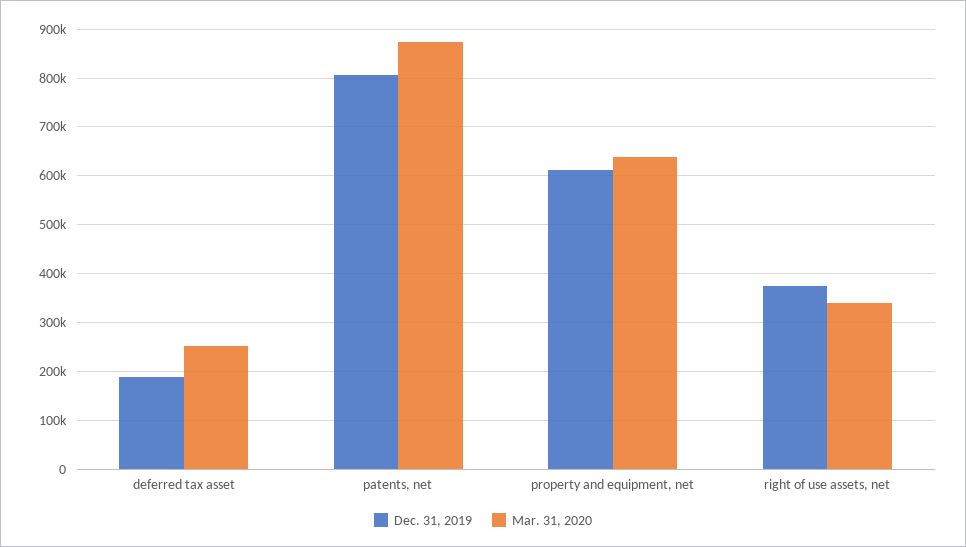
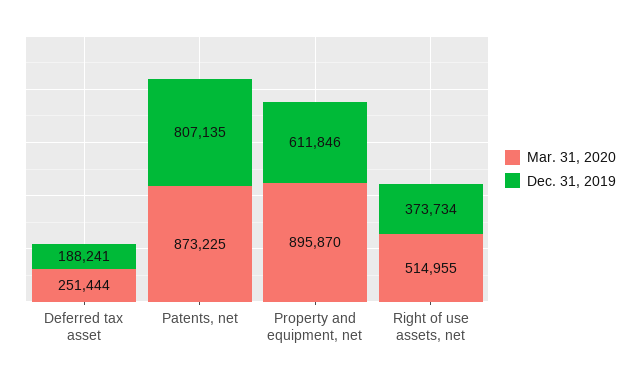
  {
    "Dec. 31, 2019": {
      "deferred tax asset": 188241,
      "patents, net": 807135,
      "property and equipment, net": 611846,
      "right of use assets, net": 373734
    },
    "Mar. 31, 2020": {
      "deferred tax asset": 251444,
      "patents, net": 873225,
-     "property and equipment, net": 640000,
+     "property and equipment, net": 895870,
-     "right of use assets, net": 340000
+     "right of use assets, net": 514955
    }
  }

